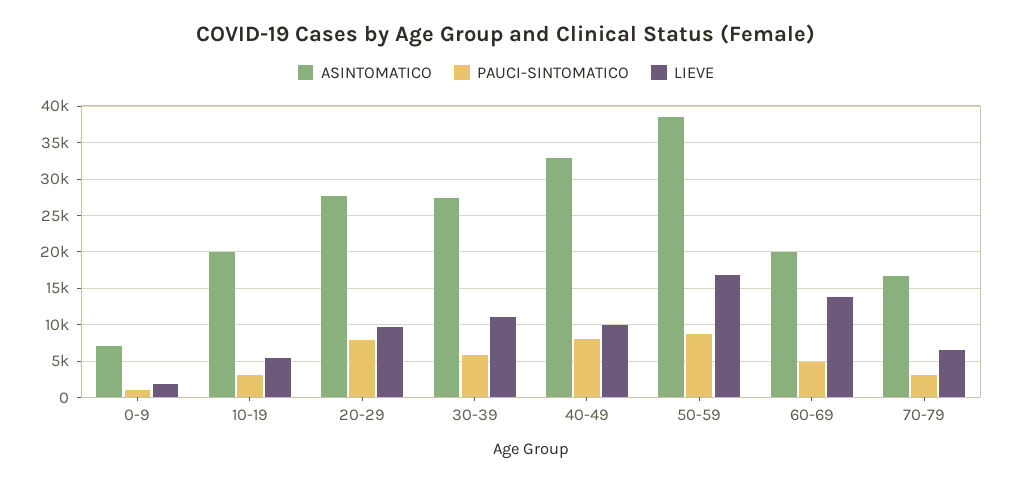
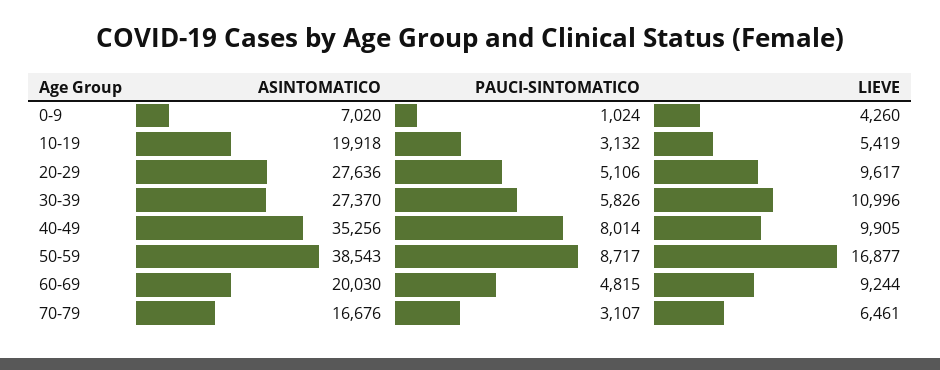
  {
    "ASINTOMATICO": {
      "0-9": 7020,
      "10-19": 19918,
      "20-29": 27636,
      "30-39": 27370,
-     "40-49": 33000,
+     "40-49": 35256,
      "50-59": 38543,
      "60-69": 20030,
      "70-79": 16676
    },
    "PAUCI-SINTOMATICO": {
      "0-9": 1024,
      "10-19": 3132,
-     "20-29": 8000,
+     "20-29": 5106,
      "30-39": 5826,
      "40-49": 8014,
      "50-59": 8717,
      "60-69": 4815,
      "70-79": 3107
    },
    "LIEVE": {
-     "0-9": 2000,
+     "0-9": 4260,
      "10-19": 5419,
      "20-29": 9617,
      "30-39": 10996,
      "40-49": 9905,
      "50-59": 16877,
-     "60-69": 14000,
+     "60-69": 9244,
      "70-79": 6461
    }
  }

